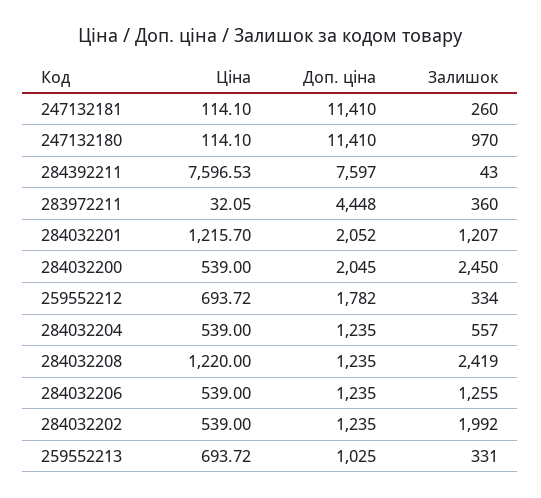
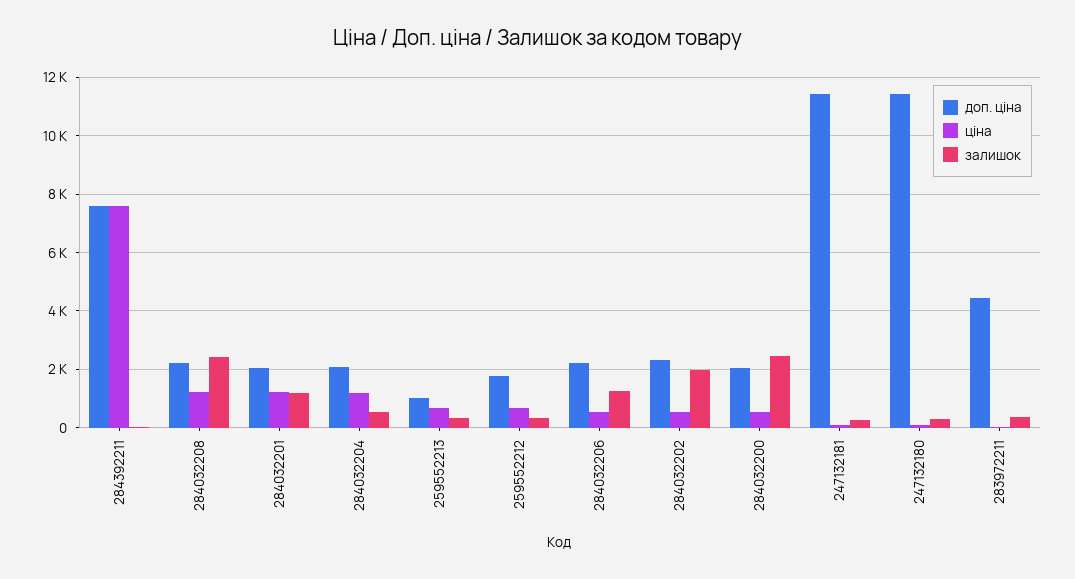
  {
    "Ціна": {
      "247132181": 114.1,
      "247132180": 114.1,
      "284392211": 7596.53,
      "283972211": 32.05,
      "284032201": 1215.7,
      "284032200": 539,
      "259552212": 693.72,
-     "284032204": 539,
+     "284032204": 1250,
      "284032208": 1220,
      "284032206": 539,
      "284032202": 539,
      "259552213": 693.72
    },
    "Доп. ціна": {
      "247132181": 11410,
      "247132180": 11410,
      "284392211": 7597,
      "283972211": 4448,
      "284032201": 2052,
      "284032200": 2045,
      "259552212": 1782,
-     "284032204": 1235,
+     "284032204": 2000,
-     "284032208": 1235,
+     "284032208": 2250,
-     "284032206": 1235,
+     "284032206": 2250,
-     "284032202": 1235,
+     "284032202": 2250,
      "259552213": 1025
    },
    "Залишок": {
      "247132181": 260,
-     "247132180": 970,
+     "247132180": 250,
      "284392211": 43,
      "283972211": 360,
      "284032201": 1207,
      "284032200": 2450,
      "259552212": 334,
      "284032204": 557,
      "284032208": 2419,
      "284032206": 1255,
      "284032202": 1992,
      "259552213": 331
    }
  }

